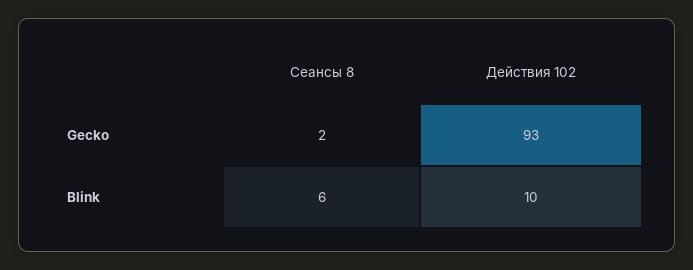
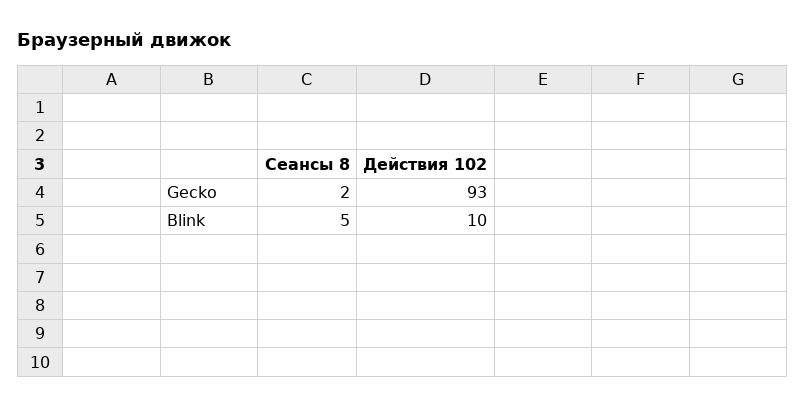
  {
    "Сеансы 8": {
      "Gecko": 2,
-     "Blink": 6
+     "Blink": 5
    },
    "Действия 102": {
      "Gecko": 93,
      "Blink": 10
    }
  }

